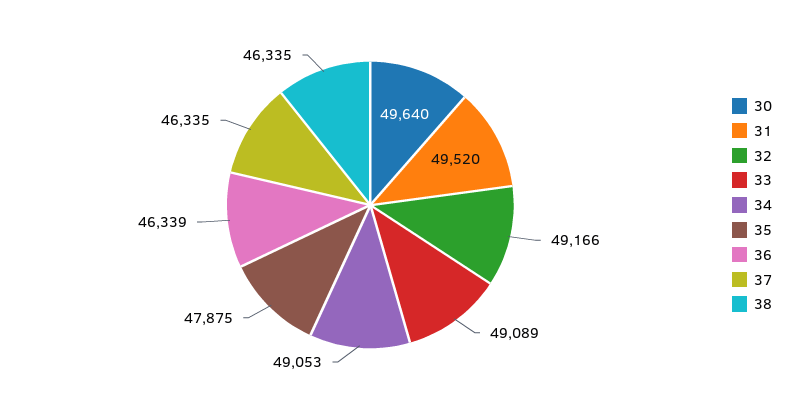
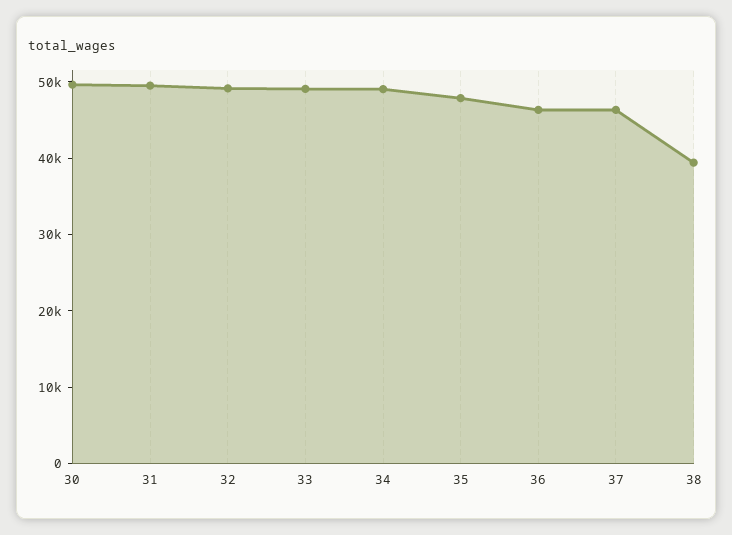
  {
    "30": 49640,
    "31": 49520,
    "32": 49166,
    "33": 49089,
    "34": 49053,
    "35": 47875,
    "36": 46339,
    "37": 46335,
-   "38": 46335
+   "38": 40000
  }

